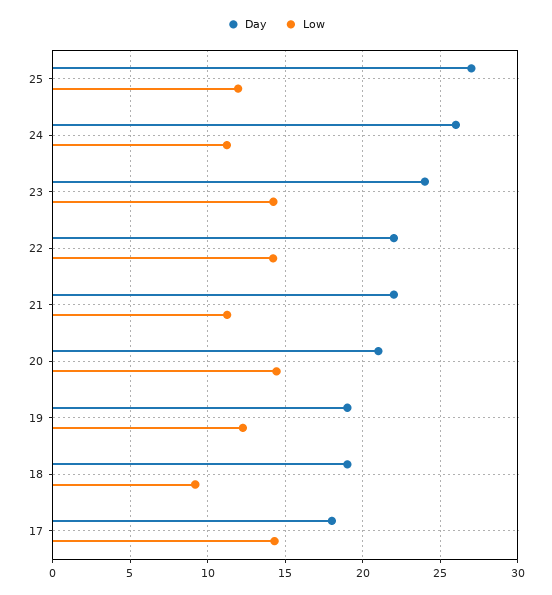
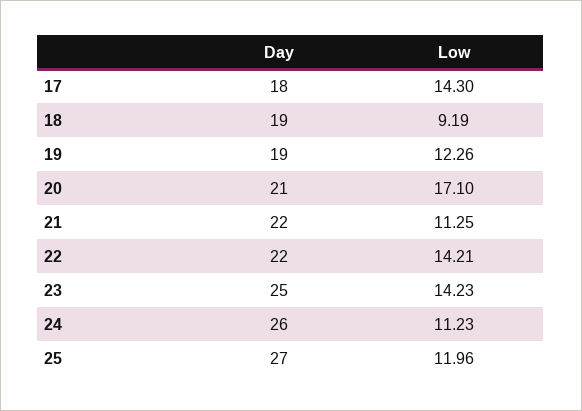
  {
    "Day": {
      "25": 27,
      "24": 26,
-     "23": 24,
+     "23": 25,
      "22": 22,
      "21": 22,
      "20": 21,
      "19": 19,
      "18": 19,
      "17": 18
    },
    "Low": {
      "25": 11.96,
      "24": 11.23,
      "23": 14.23,
      "22": 14.21,
      "21": 11.25,
-     "20": 14.5,
+     "20": 17.1,
      "19": 12.26,
      "18": 9.19,
      "17": 14.3
    }
  }

